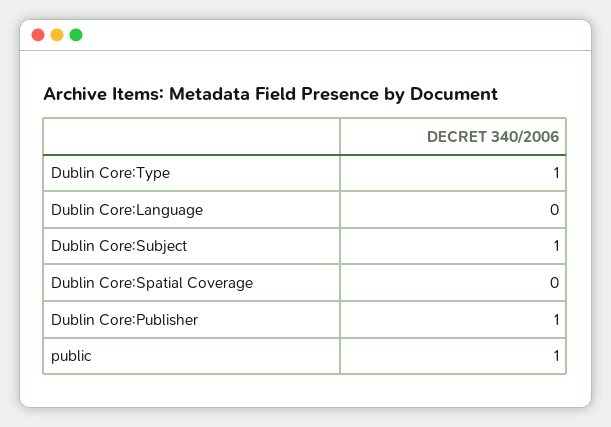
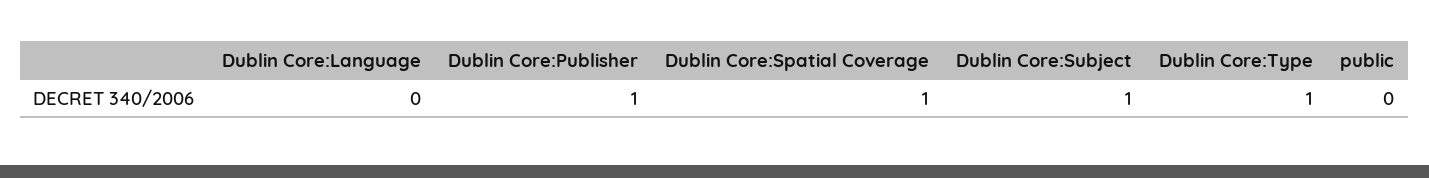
  {
    "Dublin Core:Type": 1,
    "Dublin Core:Language": 0,
    "Dublin Core:Subject": 1,
-   "Dublin Core:Spatial Coverage": 0,
+   "Dublin Core:Spatial Coverage": 1,
    "Dublin Core:Publisher": 1,
-   "public": 1
+   "public": 0
  }

